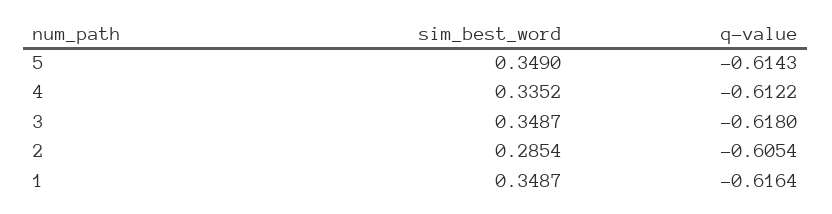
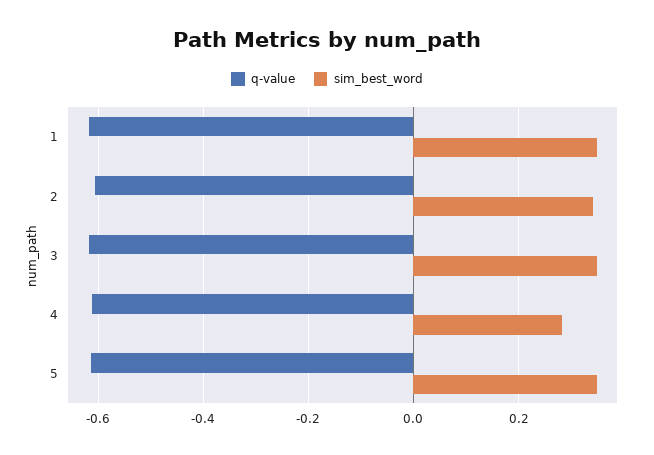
  {
    "sim_best_word": {
      "5": 0.349,
-     "4": 0.3352,
+     "4": 0.28,
      "3": 0.3487,
-     "2": 0.2854,
+     "2": 0.34,
      "1": 0.3487
    },
    "q-value": {
      "5": -0.6143,
      "4": -0.6122,
      "3": -0.618,
      "2": -0.6054,
      "1": -0.6164
    }
  }

